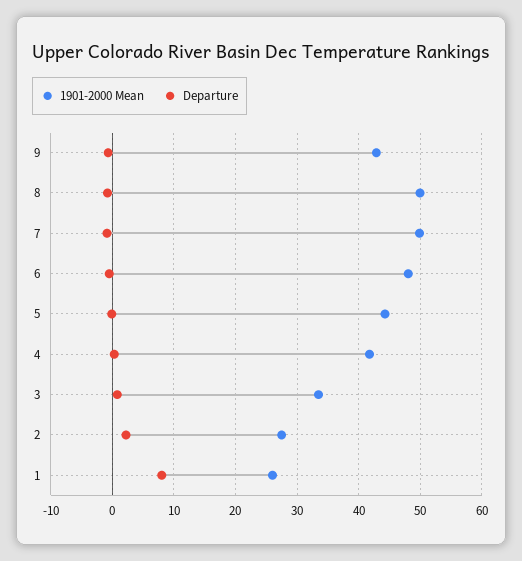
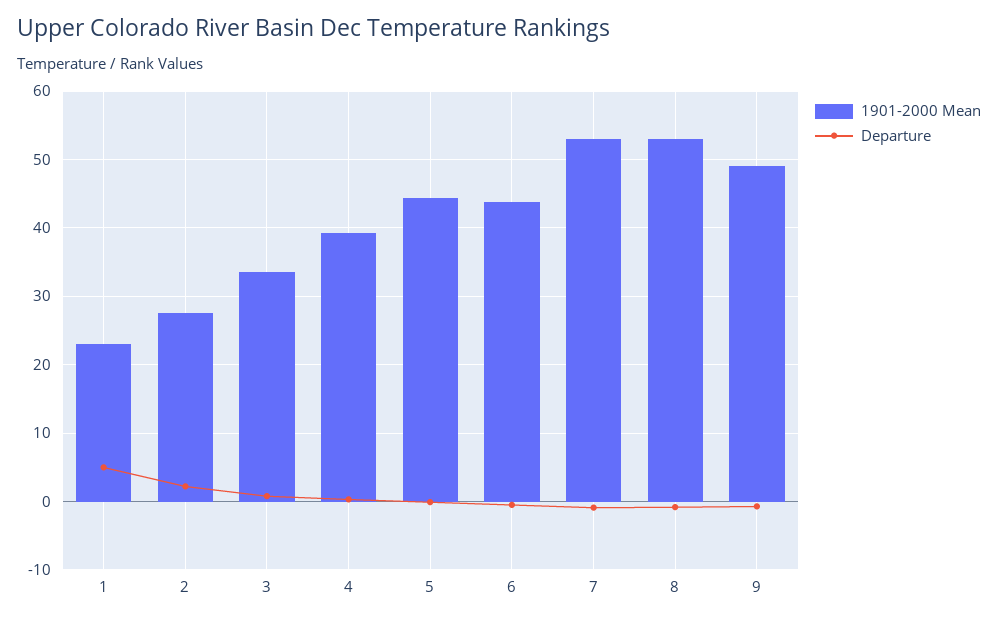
  {
    "1901-2000 Mean": {
-     "9": 43,
+     "9": 49,
-     "8": 50,
+     "8": 53,
-     "7": 50,
+     "7": 53,
-     "6": 48,
+     "6": 44,
      "5": 44,
-     "4": 42,
+     "4": 39,
      "3": 34,
      "2": 28,
-     "1": 26
+     "1": 23
    },
    "Departure": {
      "9": -1,
      "8": -1,
      "7": -1,
      "6": -1,
      "5": 0,
      "4": 0,
      "3": 1,
      "2": 2,
-     "1": 8
+     "1": 5
    }
  }

